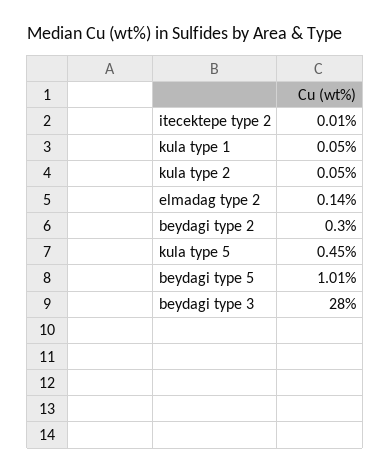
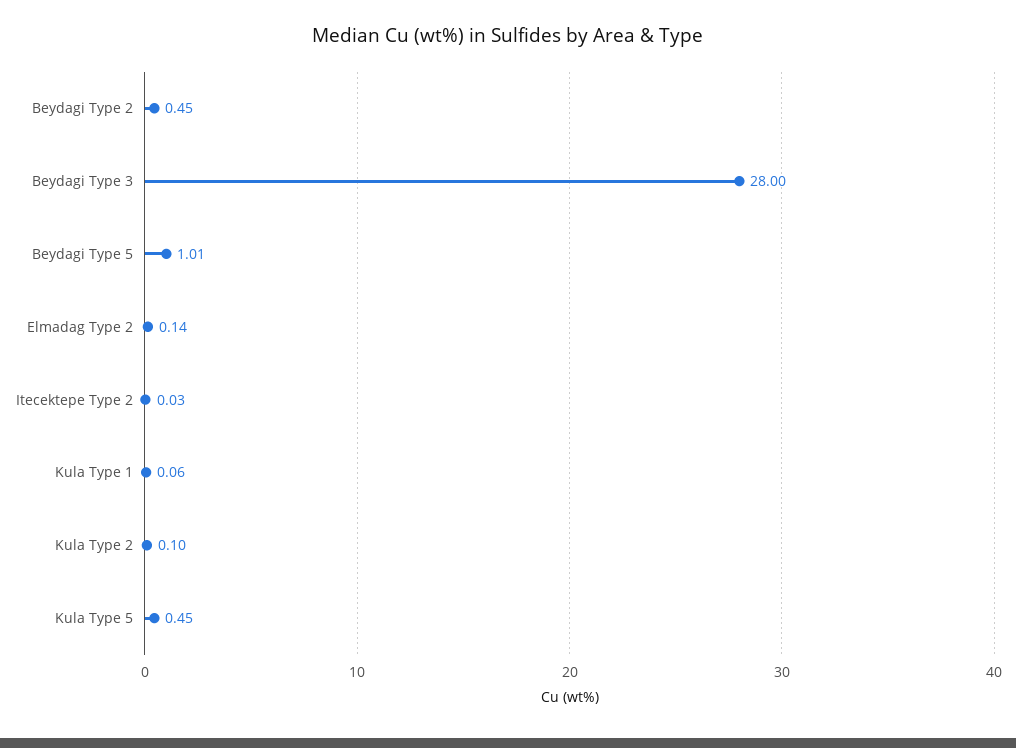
  {
-   "itecektepe type 2": 0.01,
+   "itecektepe type 2": 0.03,
-   "kula type 1": 0.05,
+   "kula type 1": 0.06,
-   "kula type 2": 0.05,
+   "kula type 2": 0.1,
    "elmadag type 2": 0.14,
-   "beydagi type 2": 0.3,
+   "beydagi type 2": 0.45,
    "kula type 5": 0.45,
    "beydagi type 5": 1.01,
    "beydagi type 3": 28
  }

